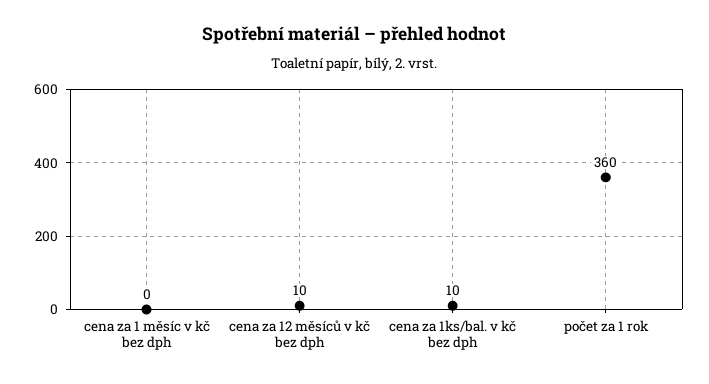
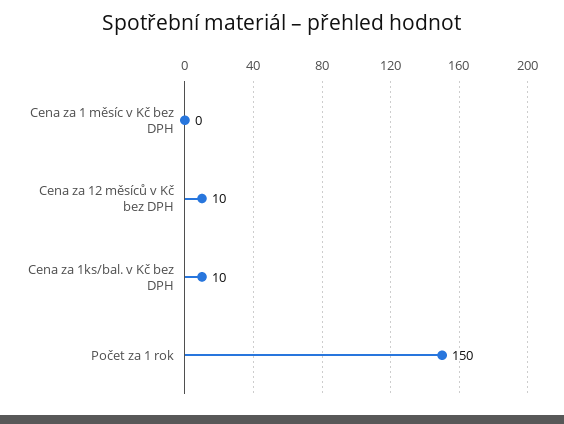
  {
    "cena za 1 měsíc v kč bez dph": 0,
    "cena za 12 měsíců v kč bez dph": 10,
    "cena za 1ks/bal. v kč bez dph": 10,
-   "počet za 1 rok": 360
+   "počet za 1 rok": 150
  }

